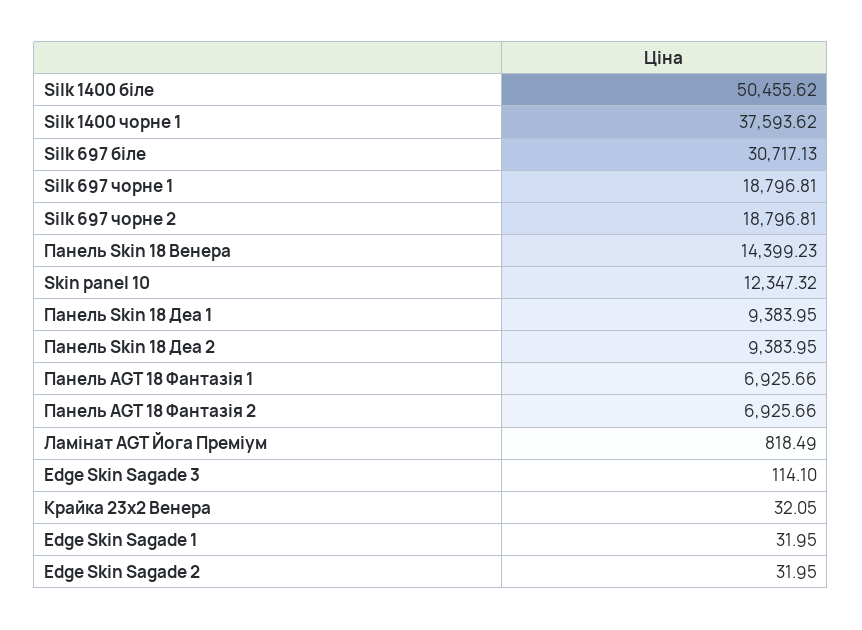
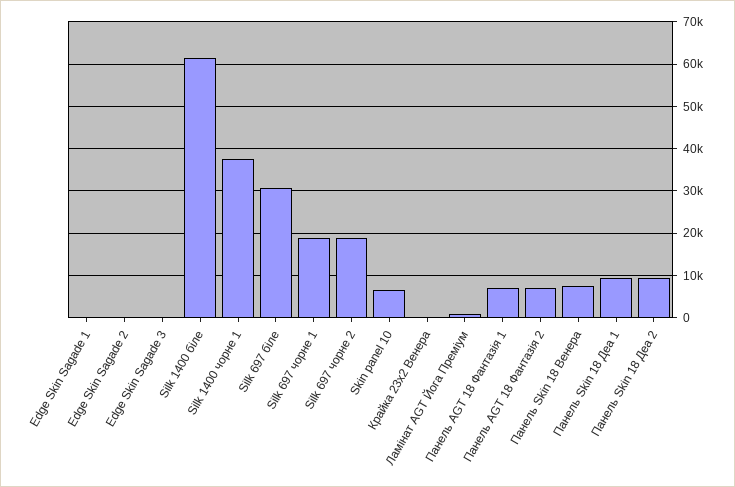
  {
-   "Silk 1400 біле": 50455.62,
+   "Silk 1400 біле": 62000,
    "Silk 1400 чорне 1": 37593.62,
    "Silk 697 біле": 30717.13,
    "Silk 697 чорне 1": 18796.81,
    "Silk 697 чорне 2": 18796.81,
-   "Панель Skin 18 Венера": 14399.23,
+   "Панель Skin 18 Венера": 8000,
-   "Skin panel 10": 12347.32,
+   "Skin panel 10": 6000,
    "Панель Skin 18 Деа 1": 9383.95,
    "Панель Skin 18 Деа 2": 9383.95,
    "Панель AGT 18 Фантазія 1": 6925.66,
    "Панель AGT 18 Фантазія 2": 6925.66,
    "Ламінат AGT Йога Преміум": 818.49,
    "Edge Skin Sagade 3": 114.1,
    "Крайка 23x2 Венера": 32.05,
    "Edge Skin Sagade 1": 31.95,
    "Edge Skin Sagade 2": 31.95
  }

